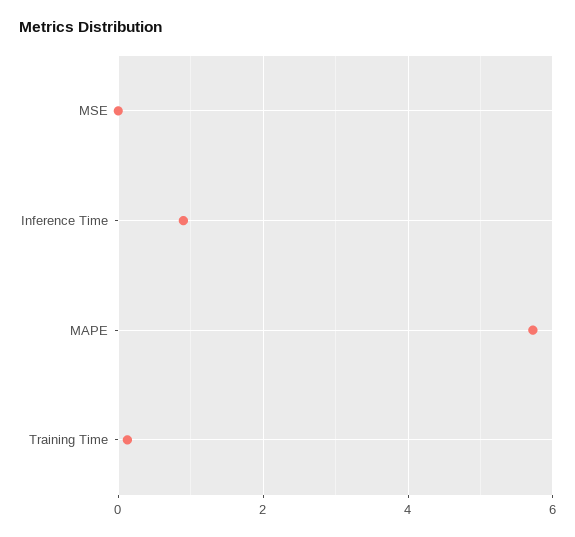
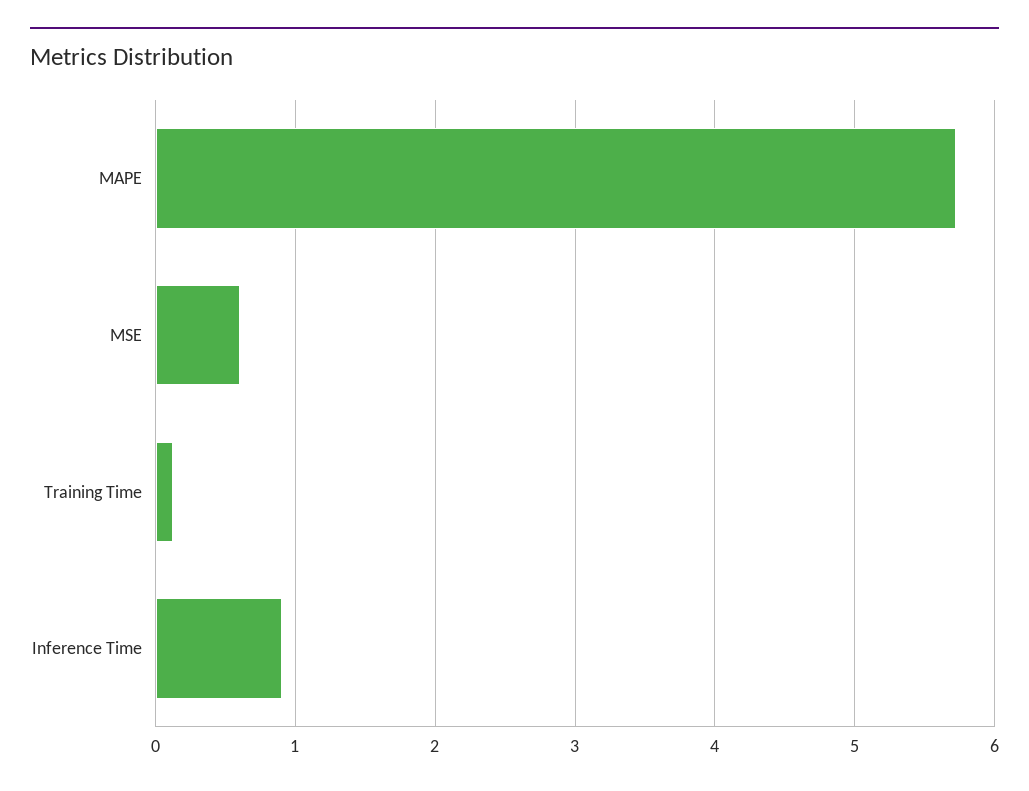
  {
-   "MSE": 0,
+   "MSE": 0.6,
    "Inference Time": 0.9,
    "MAPE": 5.7,
    "Training Time": 0.1
  }

